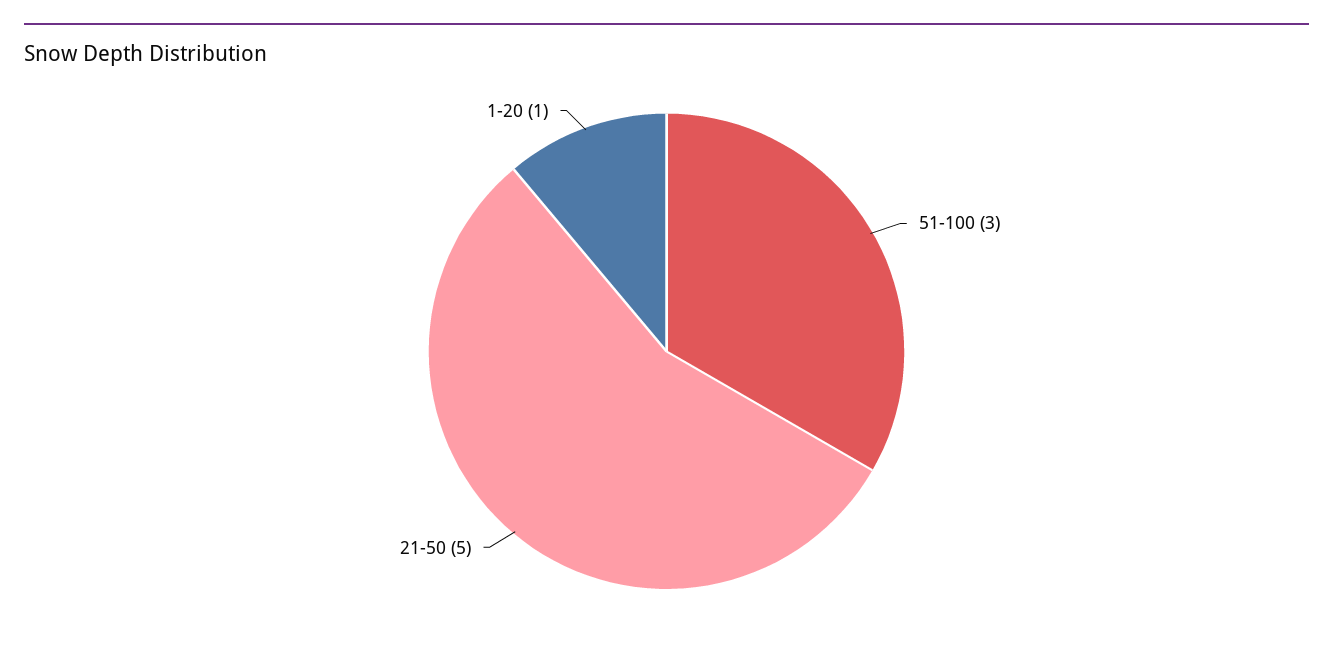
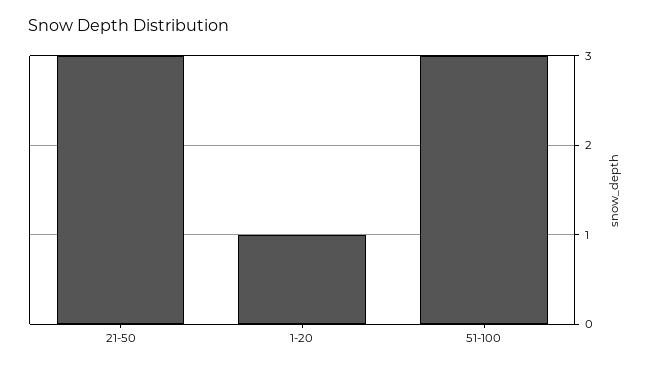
  {
    "51-100": 3,
-   "21-50": 5,
+   "21-50": 3,
    "1-20": 1
  }

